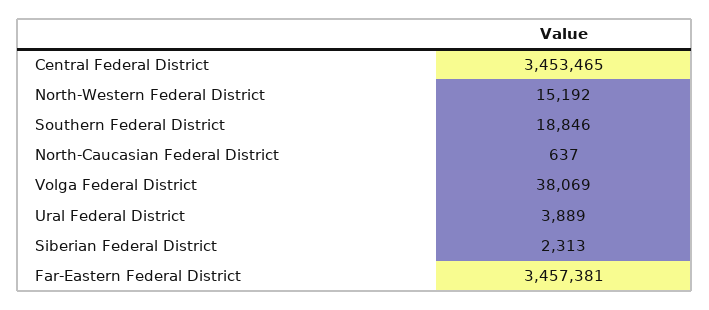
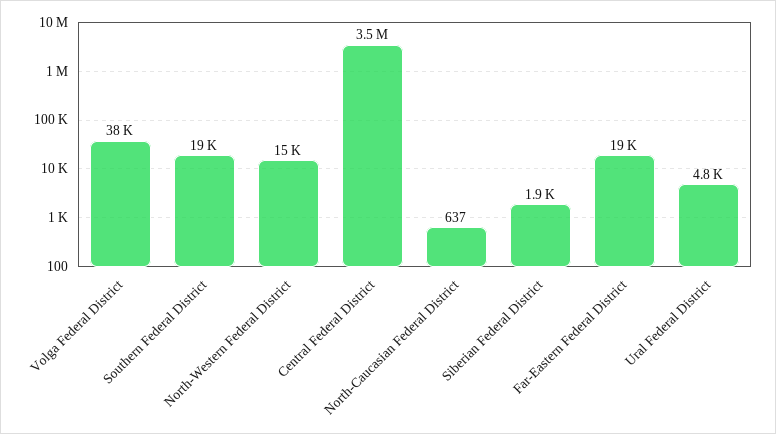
  {
    "Central Federal District": 3453465,
    "North-Western Federal District": 15192,
    "Southern Federal District": 18846,
    "North-Caucasian Federal District": 637,
    "Volga Federal District": 38069,
-   "Ural Federal District": 3889,
+   "Ural Federal District": 4800,
-   "Siberian Federal District": 2313,
+   "Siberian Federal District": 1900,
-   "Far-Eastern Federal District": 3457381
+   "Far-Eastern Federal District": 19000
  }

